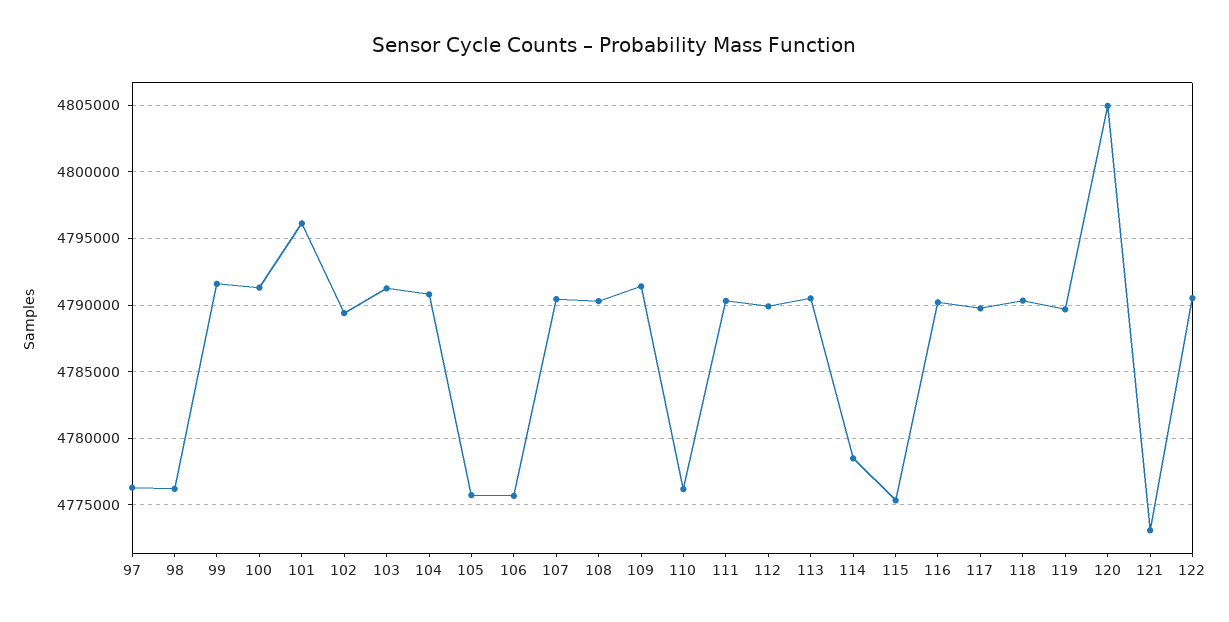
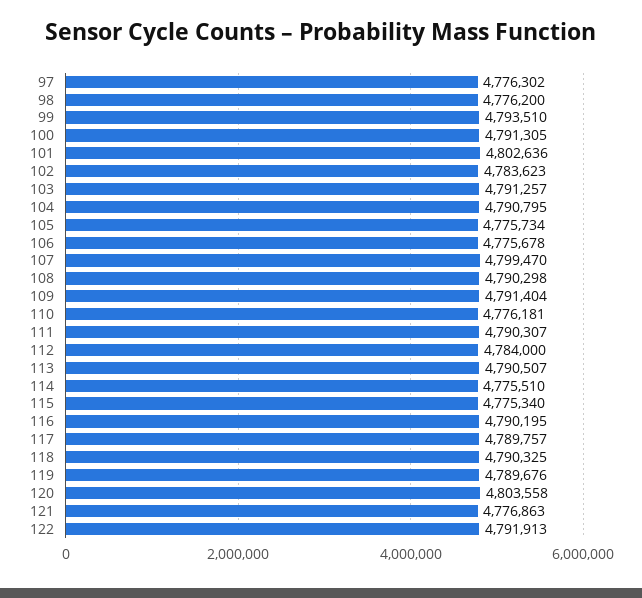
  {
    "97": 4776302,
    "98": 4776200,
-   "99": 4791500,
+   "99": 4793510,
    "100": 4791305,
-   "101": 4796000,
+   "101": 4802636,
-   "102": 4789500,
+   "102": 4783623,
    "103": 4791257,
    "104": 4790795,
    "105": 4775734,
    "106": 4775678,
-   "107": 4790500,
+   "107": 4799470,
    "108": 4790298,
    "109": 4791404,
    "110": 4776181,
    "111": 4790307,
-   "112": 4790000,
+   "112": 4784000,
    "113": 4790507,
-   "114": 4778500,
+   "114": 4775510,
    "115": 4775340,
    "116": 4790195,
    "117": 4789757,
    "118": 4790325,
    "119": 4789676,
-   "120": 4805000,
+   "120": 4803558,
-   "121": 4773000,
+   "121": 4776863,
-   "122": 4790500
+   "122": 4791913
  }

